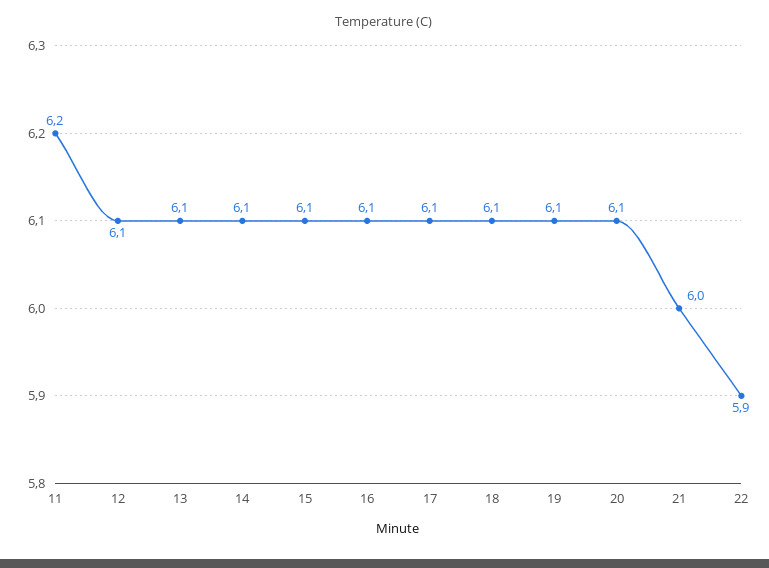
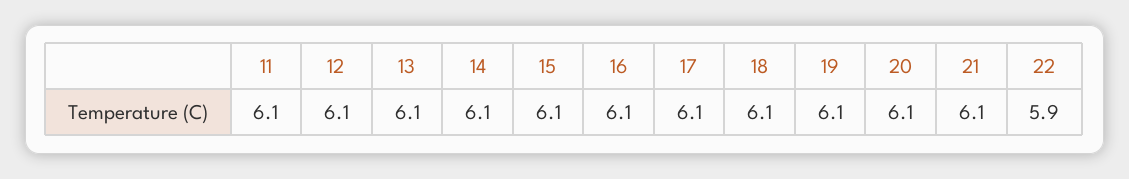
  {
-   "11": 6.2,
+   "11": 6.1,
    "12": 6.1,
    "13": 6.1,
    "14": 6.1,
    "15": 6.1,
    "16": 6.1,
    "17": 6.1,
    "18": 6.1,
    "19": 6.1,
    "20": 6.1,
-   "21": 6,
+   "21": 6.1,
    "22": 5.9
  }

